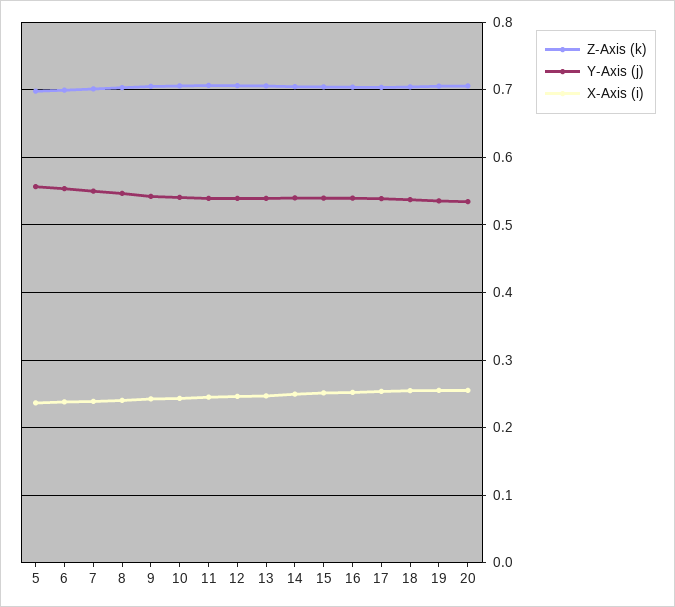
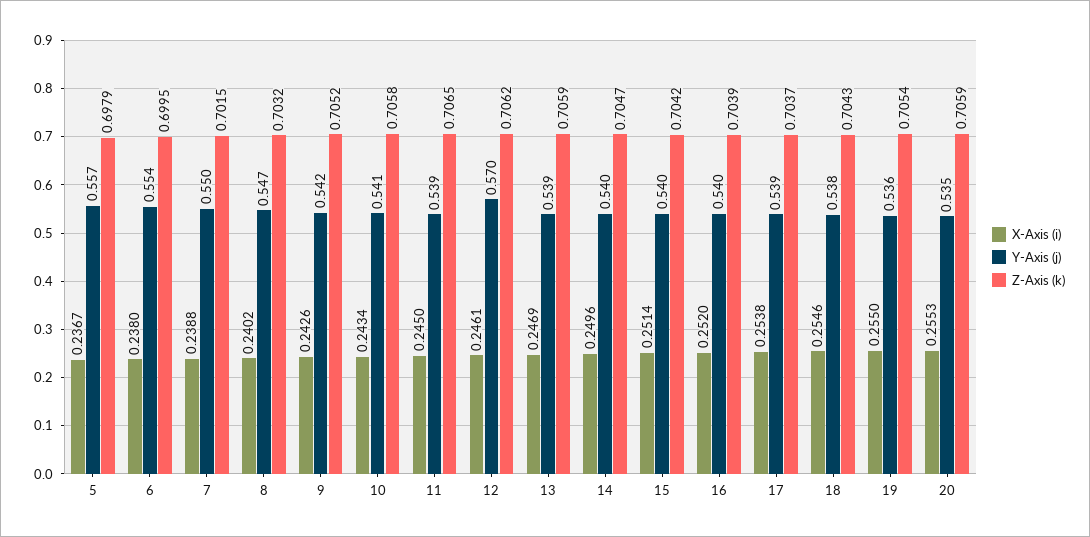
  {
    "Z-Axis (k)": {
      "5": 0.6979,
      "6": 0.6995,
      "7": 0.7015,
      "8": 0.7032,
      "9": 0.7052,
      "10": 0.7058,
      "11": 0.7065,
      "12": 0.7062,
      "13": 0.7059,
      "14": 0.7047,
      "15": 0.7042,
      "16": 0.7039,
      "17": 0.7037,
      "18": 0.7043,
      "19": 0.7054,
      "20": 0.7059
    },
    "Y-Axis (j)": {
      "5": 0.557,
      "6": 0.554,
      "7": 0.55,
      "8": 0.547,
      "9": 0.542,
      "10": 0.541,
      "11": 0.539,
-     "12": 0.54,
+     "12": 0.57,
      "13": 0.539,
      "14": 0.54,
      "15": 0.54,
      "16": 0.54,
      "17": 0.539,
      "18": 0.538,
      "19": 0.536,
      "20": 0.535
    },
    "X-Axis (i)": {
      "5": 0.2367,
      "6": 0.238,
      "7": 0.2388,
      "8": 0.2402,
      "9": 0.2426,
      "10": 0.2434,
      "11": 0.245,
      "12": 0.2461,
      "13": 0.2469,
      "14": 0.2496,
      "15": 0.2514,
      "16": 0.252,
      "17": 0.2538,
      "18": 0.2546,
      "19": 0.255,
      "20": 0.2553
    }
  }

